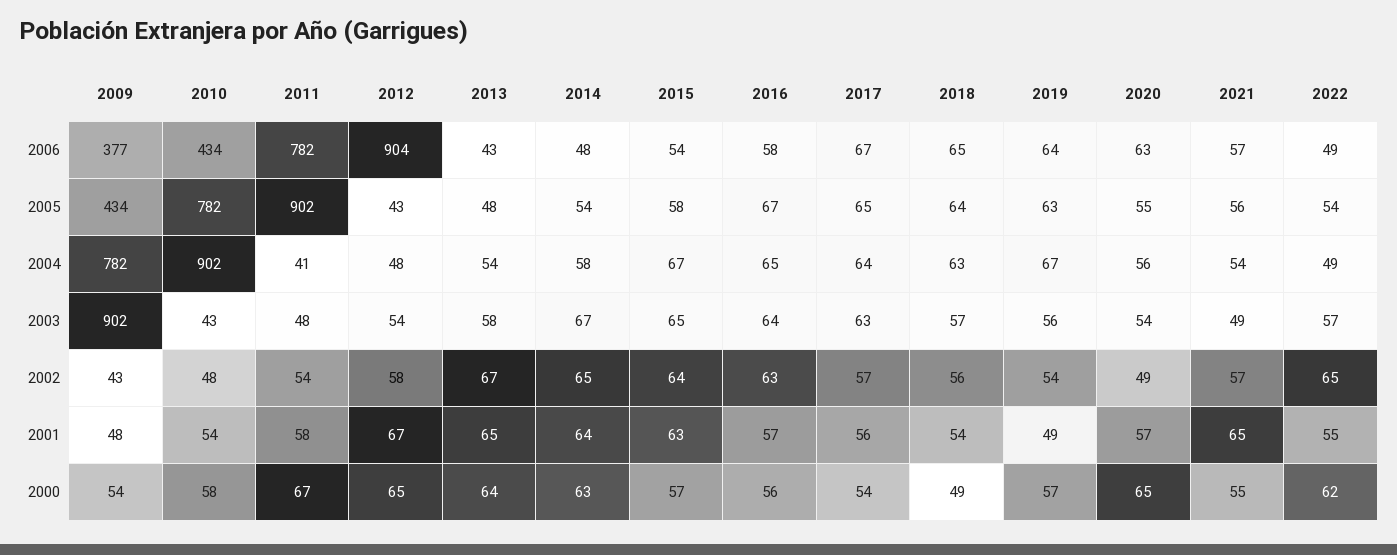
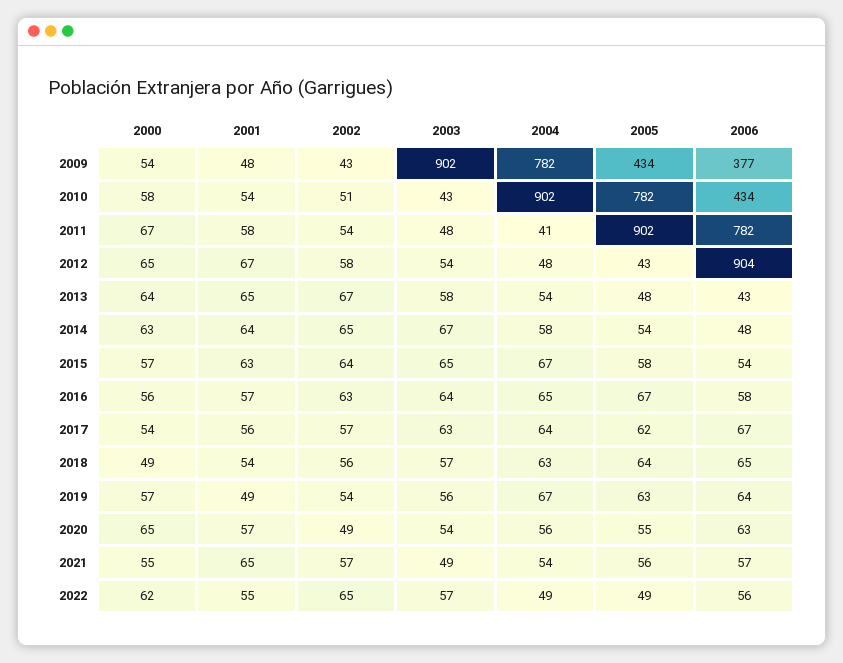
  {
    "2009": {
      "2006": 377,
      "2005": 434,
      "2004": 782,
      "2003": 902,
      "2002": 43,
      "2001": 48,
      "2000": 54
    },
    "2010": {
      "2006": 434,
      "2005": 782,
      "2004": 902,
      "2003": 43,
-     "2002": 48,
+     "2002": 51,
      "2001": 54,
      "2000": 58
    },
    "2011": {
      "2006": 782,
      "2005": 902,
      "2004": 41,
      "2003": 48,
      "2002": 54,
      "2001": 58,
      "2000": 67
    },
    "2012": {
      "2006": 904,
      "2005": 43,
      "2004": 48,
      "2003": 54,
      "2002": 58,
      "2001": 67,
      "2000": 65
    },
    "2013": {
      "2006": 43,
      "2005": 48,
      "2004": 54,
      "2003": 58,
      "2002": 67,
      "2001": 65,
      "2000": 64
    },
    "2014": {
      "2006": 48,
      "2005": 54,
      "2004": 58,
      "2003": 67,
      "2002": 65,
      "2001": 64,
      "2000": 63
    },
    "2015": {
      "2006": 54,
      "2005": 58,
      "2004": 67,
      "2003": 65,
      "2002": 64,
      "2001": 63,
      "2000": 57
    },
    "2016": {
      "2006": 58,
      "2005": 67,
      "2004": 65,
      "2003": 64,
      "2002": 63,
      "2001": 57,
      "2000": 56
    },
    "2017": {
      "2006": 67,
-     "2005": 65,
+     "2005": 62,
      "2004": 64,
      "2003": 63,
      "2002": 57,
      "2001": 56,
      "2000": 54
    },
    "2018": {
      "2006": 65,
      "2005": 64,
      "2004": 63,
      "2003": 57,
      "2002": 56,
      "2001": 54,
      "2000": 49
    },
    "2019": {
      "2006": 64,
      "2005": 63,
      "2004": 67,
      "2003": 56,
      "2002": 54,
      "2001": 49,
      "2000": 57
    },
    "2020": {
      "2006": 63,
      "2005": 55,
      "2004": 56,
      "2003": 54,
      "2002": 49,
      "2001": 57,
      "2000": 65
    },
    "2021": {
      "2006": 57,
      "2005": 56,
      "2004": 54,
      "2003": 49,
      "2002": 57,
      "2001": 65,
      "2000": 55
    },
    "2022": {
-     "2006": 49,
+     "2006": 56,
-     "2005": 54,
+     "2005": 49,
      "2004": 49,
      "2003": 57,
      "2002": 65,
      "2001": 55,
      "2000": 62
    }
  }

